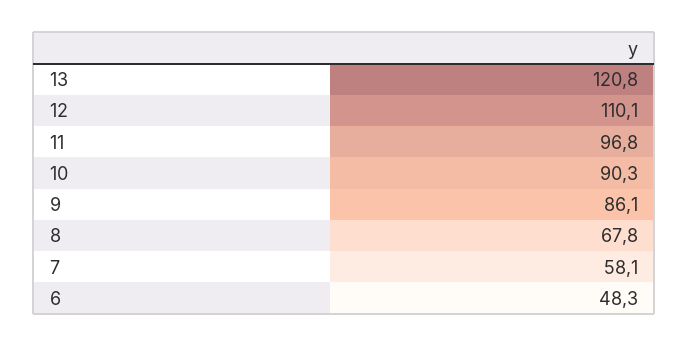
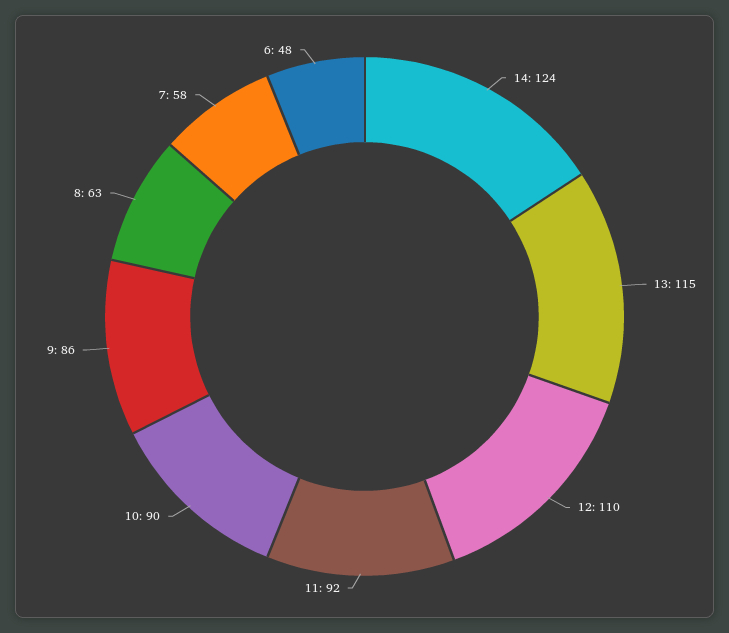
  {
-   "13": 120.8,
+   "13": 115,
    "12": 110.1,
-   "11": 96.8,
+   "11": 92,
    "10": 90.3,
    "9": 86.1,
-   "8": 67.8,
+   "8": 63,
    "7": 58.1,
-   "6": 48.3
+   "6": 48.3,
+   "14": 124
  }

